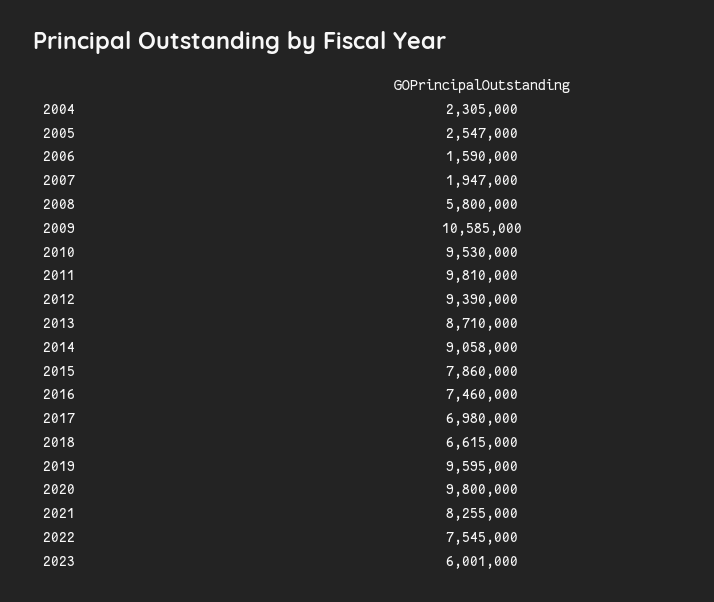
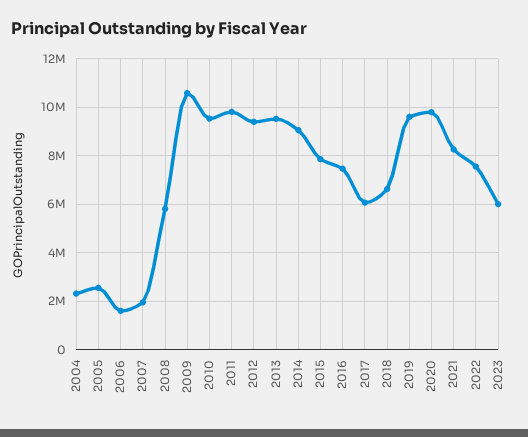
  {
    "2004": 2305000,
    "2005": 2547000,
    "2006": 1590000,
    "2007": 1947000,
    "2008": 5800000,
    "2009": 10585000,
    "2010": 9530000,
    "2011": 9810000,
    "2012": 9390000,
-   "2013": 8710000,
+   "2013": 9500000,
    "2014": 9058000,
    "2015": 7860000,
    "2016": 7460000,
-   "2017": 6980000,
+   "2017": 6000000,
    "2018": 6615000,
    "2019": 9595000,
    "2020": 9800000,
    "2021": 8255000,
    "2022": 7545000,
    "2023": 6001000
  }

